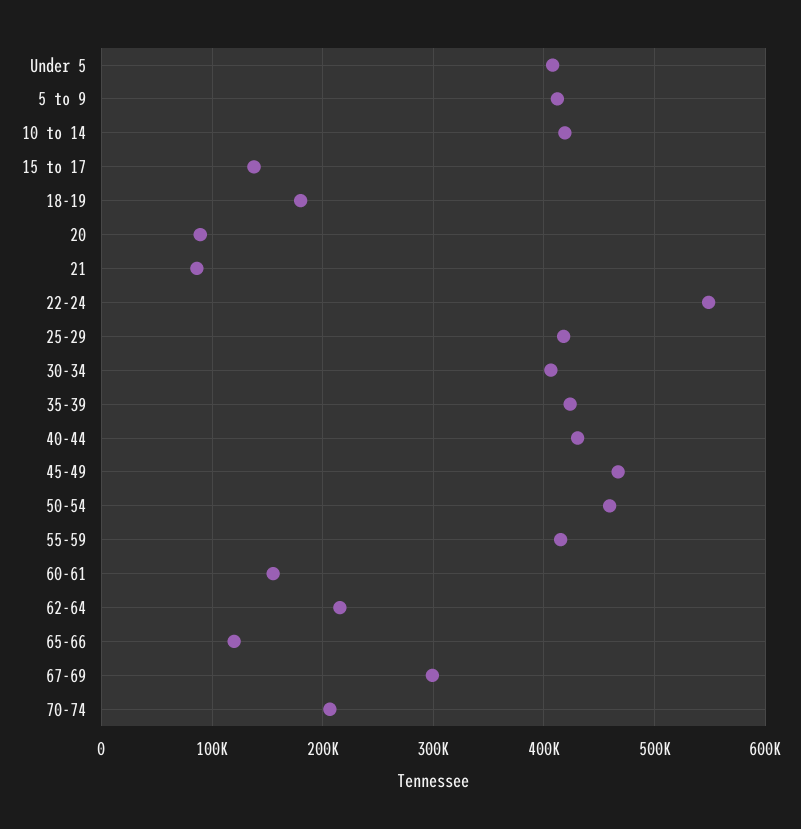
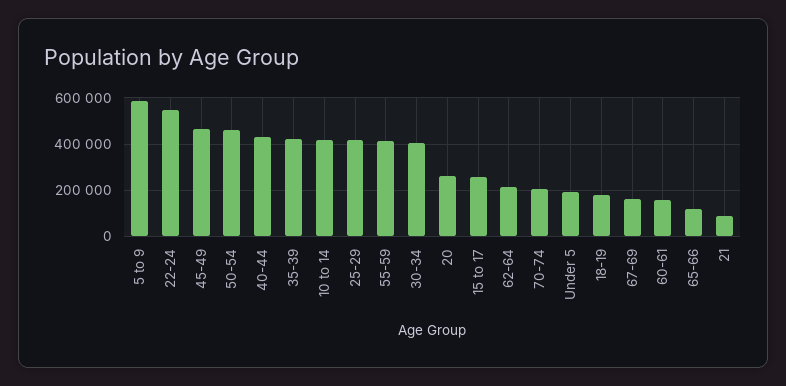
  {
-   "Under 5": 410000,
+   "Under 5": 200000,
-   "5 to 9": 410000,
+   "5 to 9": 600000,
    "10 to 14": 420000,
-   "15 to 17": 140000,
+   "15 to 17": 250000,
    "18-19": 180000,
-   "20": 90000,
+   "20": 250000,
    "21": 90000,
    "22-24": 550000,
    "25-29": 420000,
    "30-34": 410000,
    "35-39": 420000,
    "40-44": 430000,
    "45-49": 470000,
    "50-54": 460000,
    "55-59": 410000,
    "60-61": 160000,
    "62-64": 220000,
    "65-66": 120000,
-   "67-69": 300000,
+   "67-69": 150000,
    "70-74": 210000
  }

